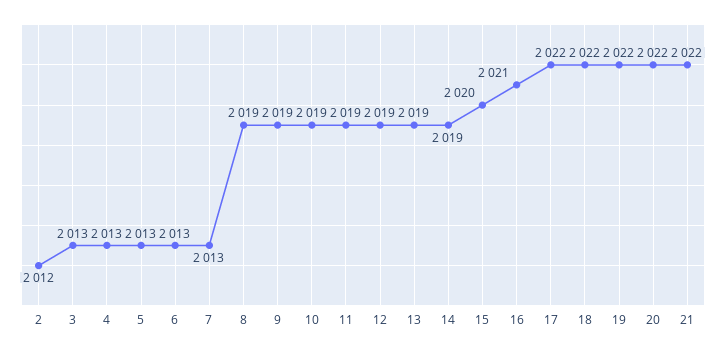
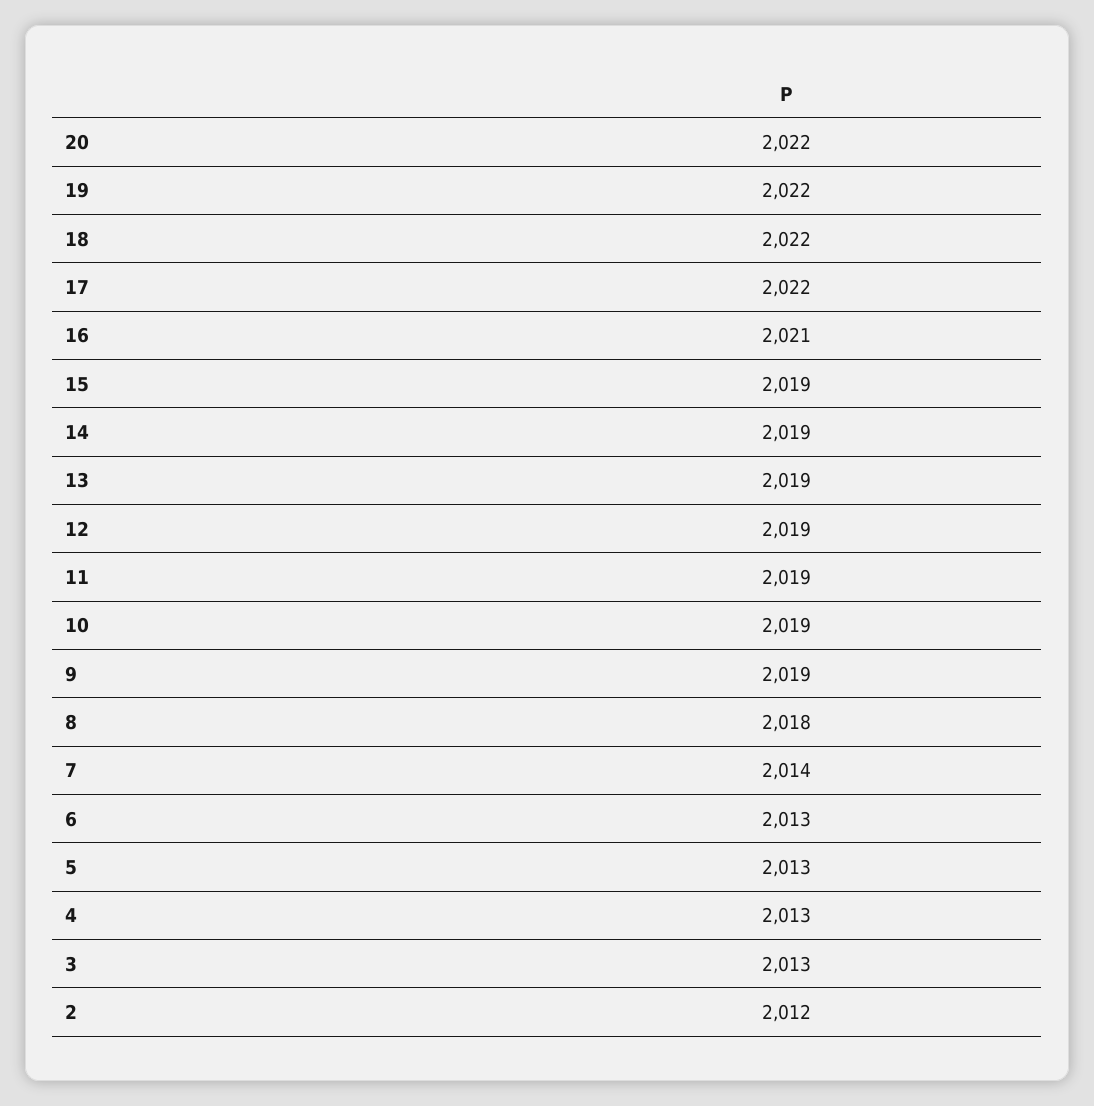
  {
    "2": 2012,
    "3": 2013,
    "4": 2013,
    "5": 2013,
    "6": 2013,
-   "7": 2013,
+   "7": 2014,
-   "8": 2019,
+   "8": 2018,
    "9": 2019,
    "10": 2019,
    "11": 2019,
    "12": 2019,
    "13": 2019,
    "14": 2019,
-   "15": 2020,
+   "15": 2019,
    "16": 2021,
    "17": 2022,
    "18": 2022,
    "19": 2022,
-   "20": 2022,
+   "20": 2022
-   "21": 2022
  }

